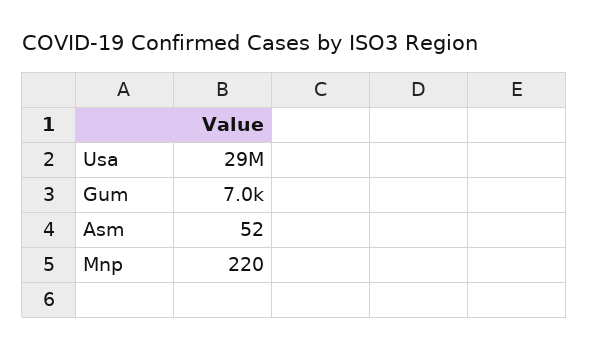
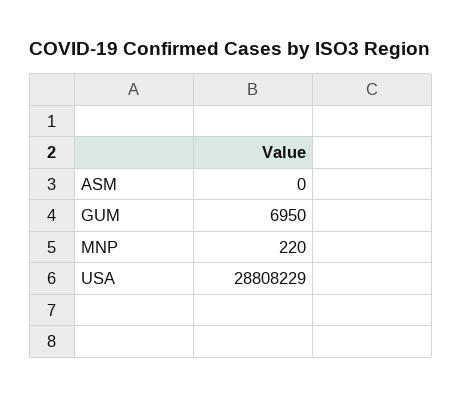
  {
    "Usa": 28808229,
    "Gum": 6950,
-   "Asm": 52,
+   "Asm": 0,
    "Mnp": 220
  }

